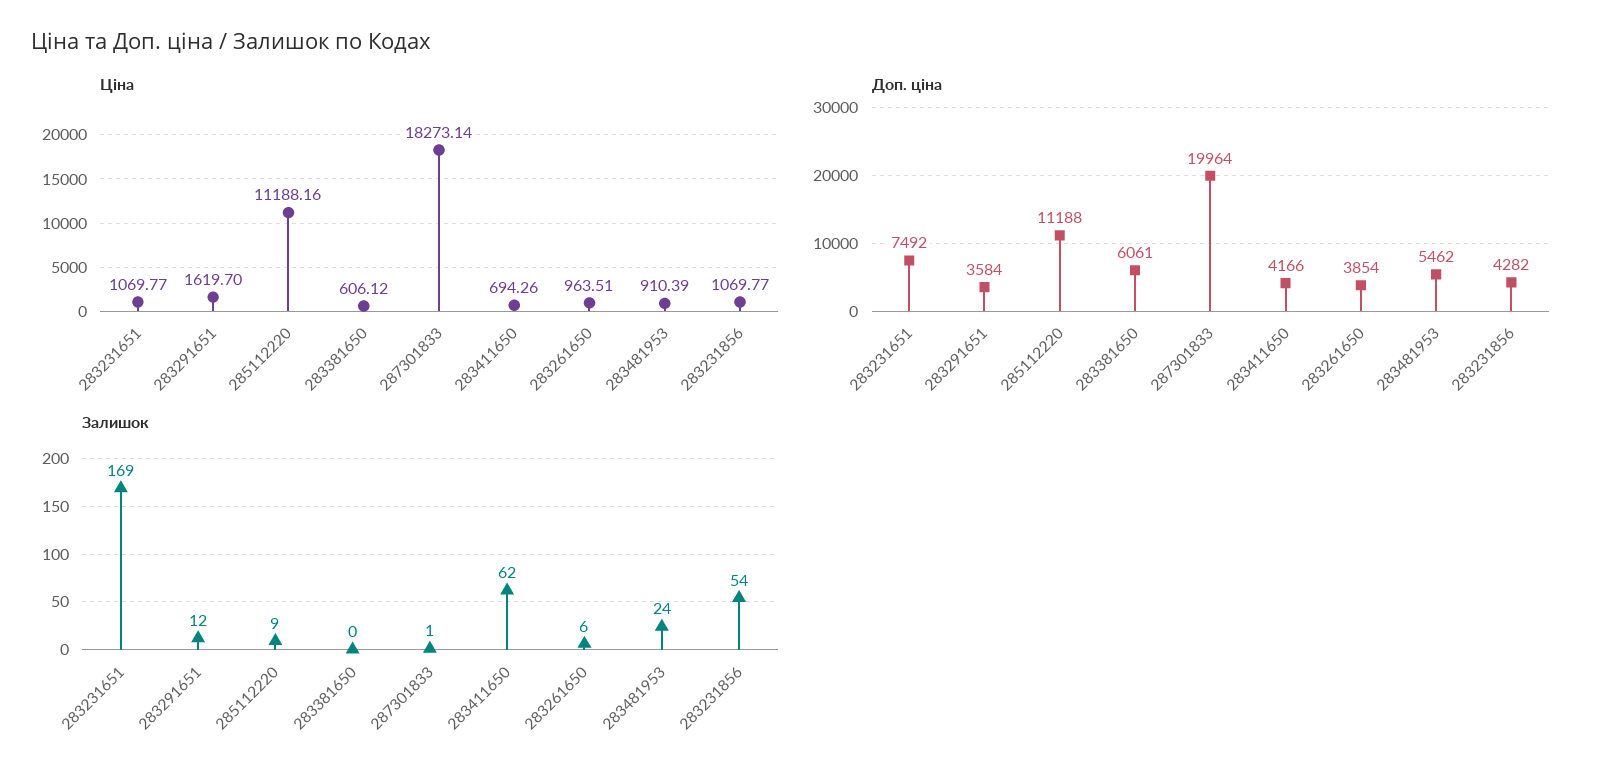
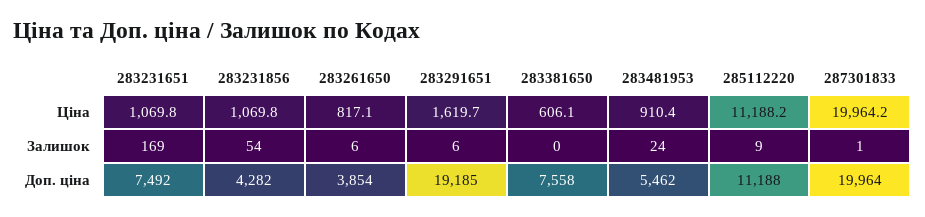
  {
    "Ціна": {
      "283231651": 1069.77,
      "283291651": 1619.7,
      "285112220": 11188.16,
      "283381650": 606.12,
-     "287301833": 18273.14,
+     "287301833": 19964.2,
-     "283411650": 694.26,
-     "283261650": 963.51,
+     "283261650": 817.1,
      "283481953": 910.39,
      "283231856": 1069.77
    },
    "Доп. ціна": {
      "283231651": 7492,
-     "283291651": 3584,
+     "283291651": 19185,
      "285112220": 11188,
-     "283381650": 6061,
+     "283381650": 7558,
      "287301833": 19964,
-     "283411650": 4166,
      "283261650": 3854,
      "283481953": 5462,
      "283231856": 4282
    },
    "Залишок": {
      "283231651": 169,
-     "283291651": 12,
+     "283291651": 6,
      "285112220": 9,
      "283381650": 0,
      "287301833": 1,
-     "283411650": 62,
      "283261650": 6,
      "283481953": 24,
      "283231856": 54
    }
  }

